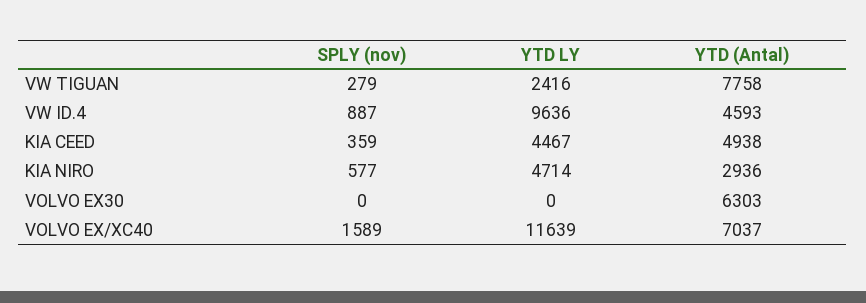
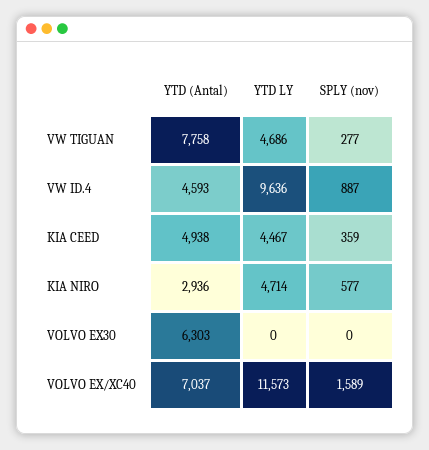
  {
    "SPLY (nov)": {
-     "VW TIGUAN": 279,
+     "VW TIGUAN": 277,
      "VW ID.4": 887,
      "KIA CEED": 359,
      "KIA NIRO": 577,
      "VOLVO EX30": 0,
      "VOLVO EX/XC40": 1589
    },
    "YTD LY": {
-     "VW TIGUAN": 2416,
+     "VW TIGUAN": 4686,
      "VW ID.4": 9636,
      "KIA CEED": 4467,
      "KIA NIRO": 4714,
      "VOLVO EX30": 0,
-     "VOLVO EX/XC40": 11639
+     "VOLVO EX/XC40": 11573
    },
    "YTD (Antal)": {
      "VW TIGUAN": 7758,
      "VW ID.4": 4593,
      "KIA CEED": 4938,
      "KIA NIRO": 2936,
      "VOLVO EX30": 6303,
      "VOLVO EX/XC40": 7037
    }
  }

